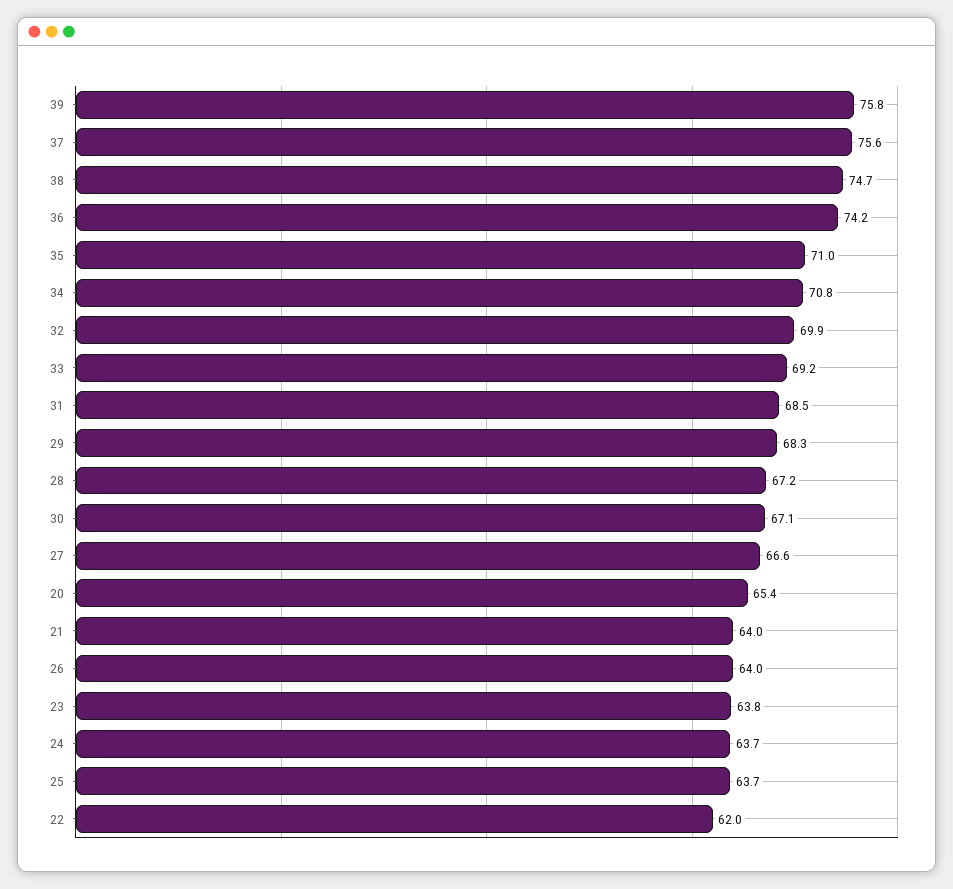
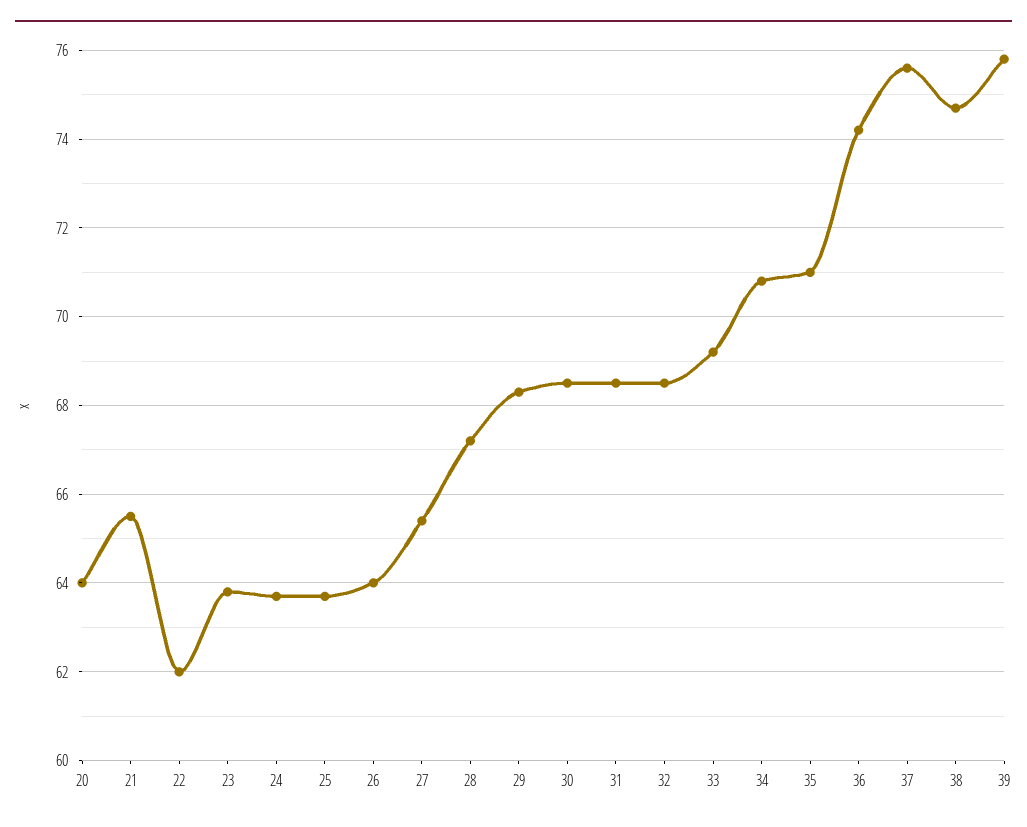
  {
    "39": 75.8,
    "37": 75.6,
    "38": 74.7,
    "36": 74.2,
    "35": 71,
    "34": 70.8,
-   "32": 69.9,
+   "32": 68.5,
    "33": 69.2,
    "31": 68.5,
    "29": 68.3,
    "28": 67.2,
-   "30": 67.1,
+   "30": 68.5,
-   "27": 66.6,
+   "27": 65.5,
-   "20": 65.4,
+   "20": 64,
-   "21": 64,
+   "21": 65.5,
    "26": 64,
    "23": 63.8,
    "24": 63.7,
    "25": 63.7,
    "22": 62
  }

